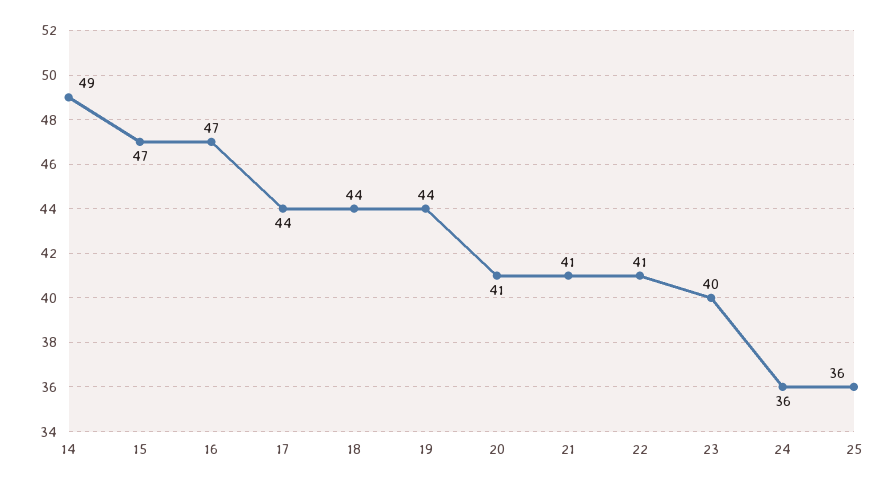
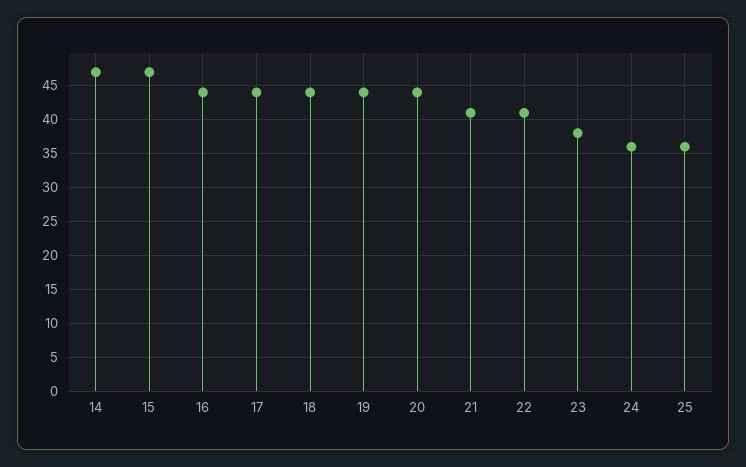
  {
-   "14": 49,
+   "14": 47,
    "15": 47,
-   "16": 47,
+   "16": 44,
    "17": 44,
    "18": 44,
    "19": 44,
-   "20": 41,
+   "20": 44,
    "21": 41,
    "22": 41,
-   "23": 40,
+   "23": 38,
    "24": 36,
    "25": 36
  }

